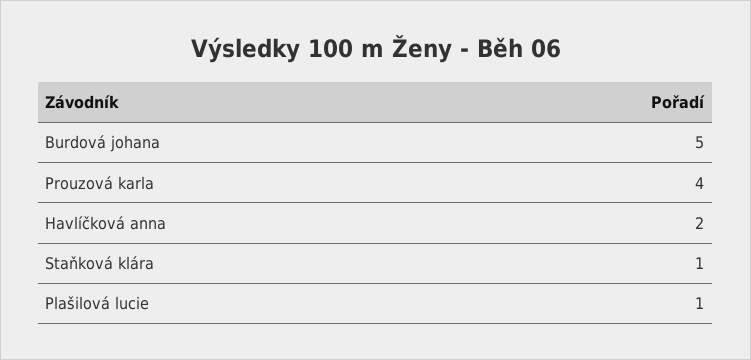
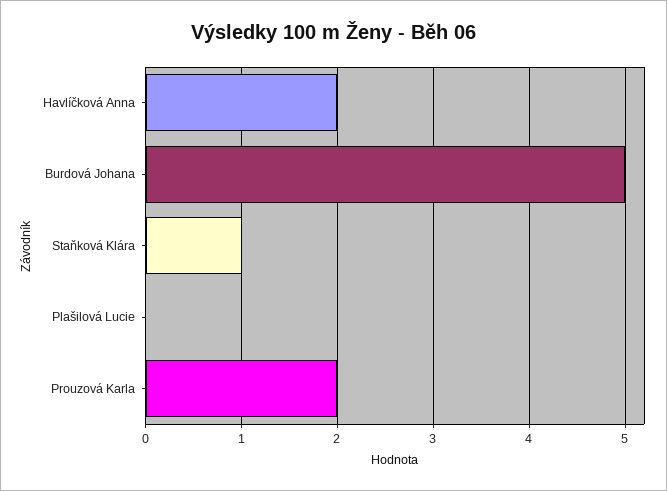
  {
    "Burdová johana": 5,
-   "Prouzová karla": 4,
+   "Prouzová karla": 2,
    "Havlíčková anna": 2,
    "Staňková klára": 1,
-   "Plašilová lucie": 1
+   "Plašilová lucie": 0
  }

